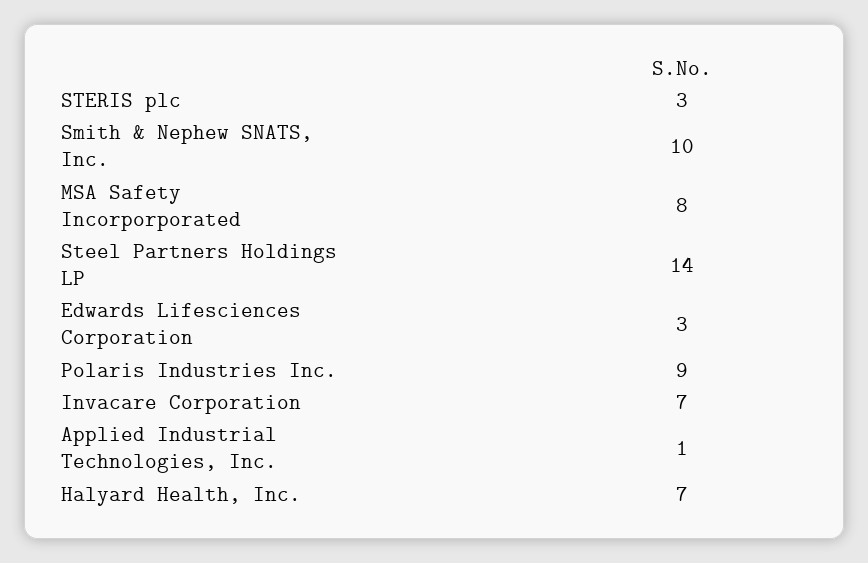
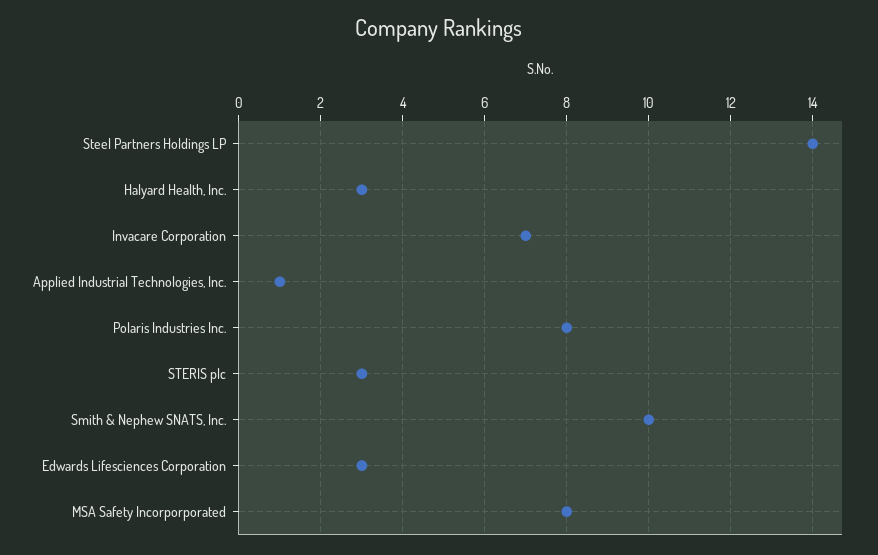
  {
    "STERIS plc": 3,
    "Smith & Nephew SNATS, Inc.": 10,
    "MSA Safety Incorporporated": 8,
    "Steel Partners Holdings LP": 14,
    "Edwards Lifesciences Corporation": 3,
-   "Polaris Industries Inc.": 9,
+   "Polaris Industries Inc.": 8,
    "Invacare Corporation": 7,
    "Applied Industrial Technologies, Inc.": 1,
-   "Halyard Health, Inc.": 7
+   "Halyard Health, Inc.": 3
  }

